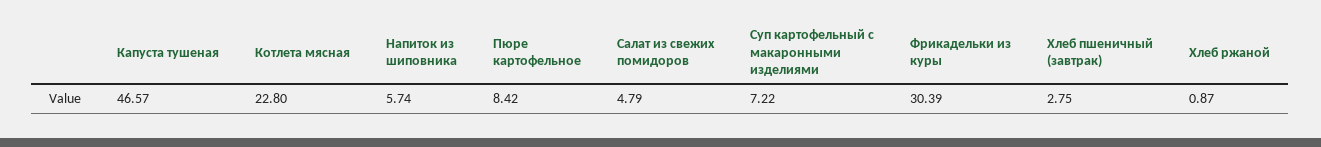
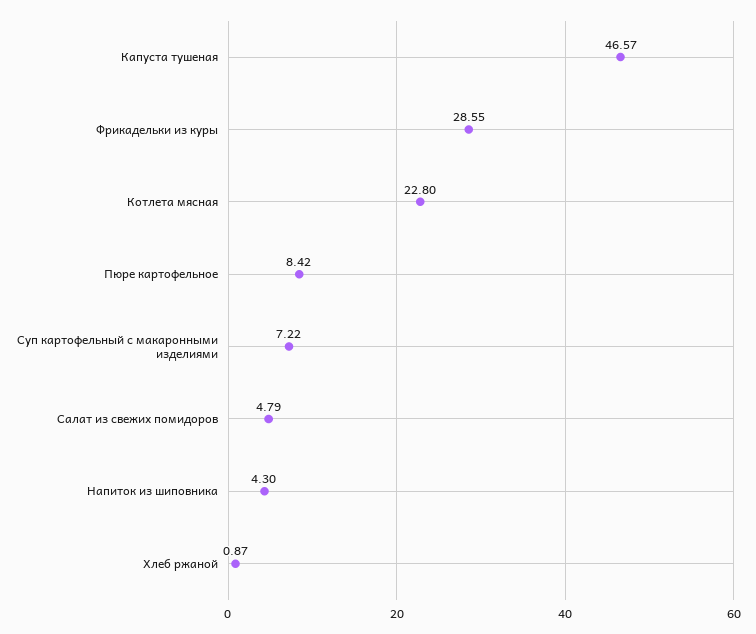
  {
    "Капуста тушеная": 46.57,
    "Котлета мясная": 22.8,
-   "Напиток из шиповника": 5.74,
+   "Напиток из шиповника": 4.3,
    "Пюре картофельное": 8.42,
    "Салат из свежих помидоров": 4.79,
    "Суп картофельный с макаронными изделиями": 7.22,
-   "Фрикадельки из куры": 30.39,
+   "Фрикадельки из куры": 28.55,
-   "Хлеб пшеничный (завтрак)": 2.75,
    "Хлеб ржаной": 0.87
  }

